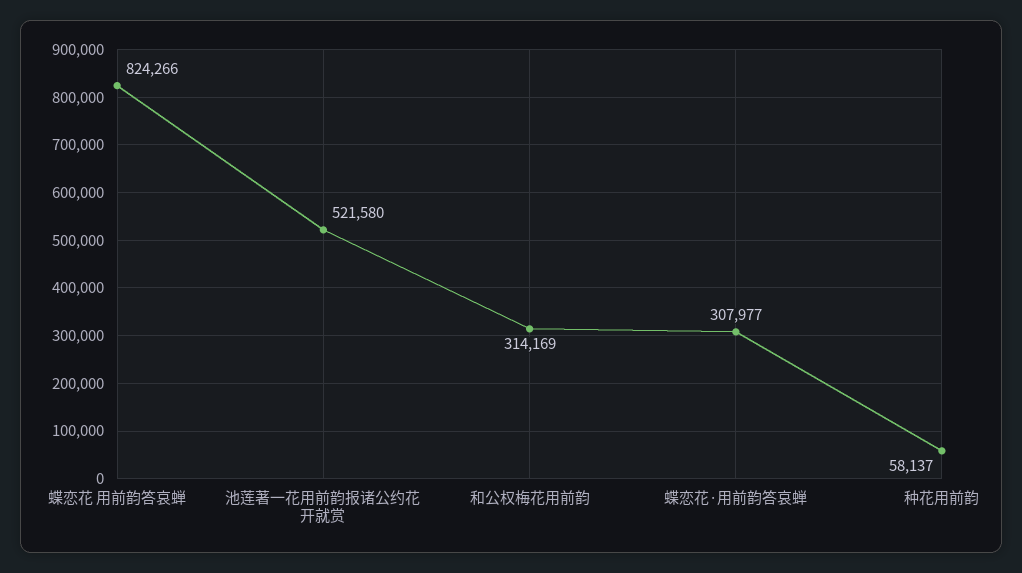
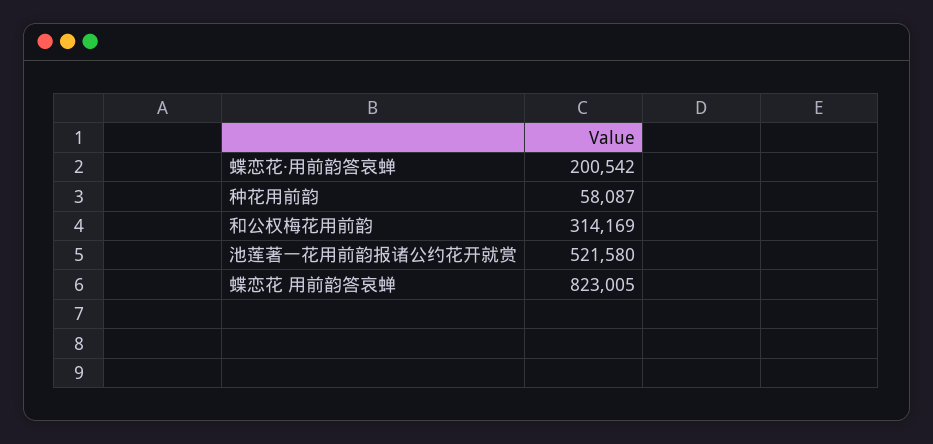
  {
-   "蝶恋花 用前韵答哀蝉": 824266,
+   "蝶恋花 用前韵答哀蝉": 823005,
    "池莲著一花用前韵报诸公约花开就赏": 521580,
    "和公权梅花用前韵": 314169,
-   "蝶恋花·用前韵答哀蝉": 307977,
+   "蝶恋花·用前韵答哀蝉": 200542,
-   "种花用前韵": 58137
+   "种花用前韵": 58087
  }

